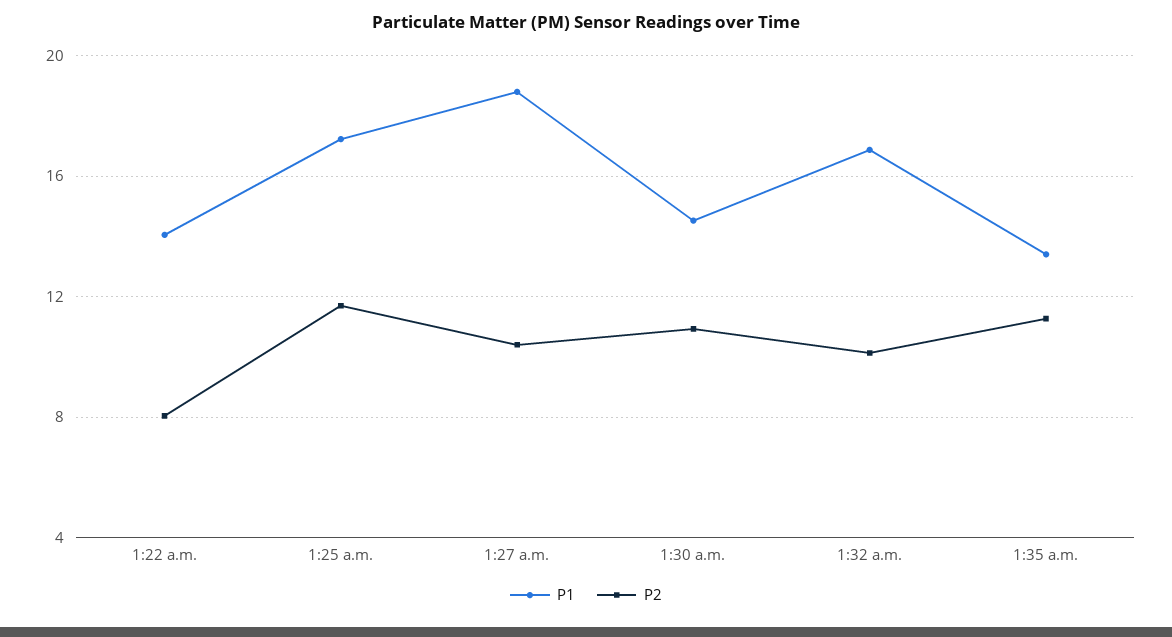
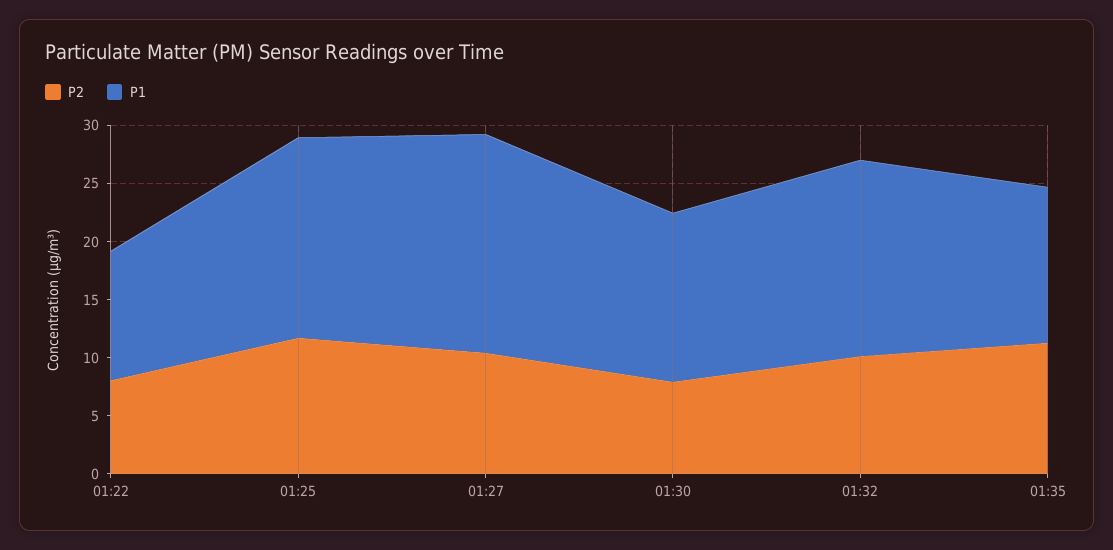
  {
    "P1": {
-     "1:22 a.m.": 14,
+     "1:22 a.m.": 11,
      "1:25 a.m.": 17,
      "1:27 a.m.": 19,
      "1:30 a.m.": 14.5,
      "1:32 a.m.": 17,
      "1:35 a.m.": 13.5
    },
    "P2": {
      "1:22 a.m.": 8,
      "1:25 a.m.": 11.5,
      "1:27 a.m.": 10.5,
-     "1:30 a.m.": 11,
+     "1:30 a.m.": 8,
      "1:32 a.m.": 10,
      "1:35 a.m.": 11.5
    }
  }

